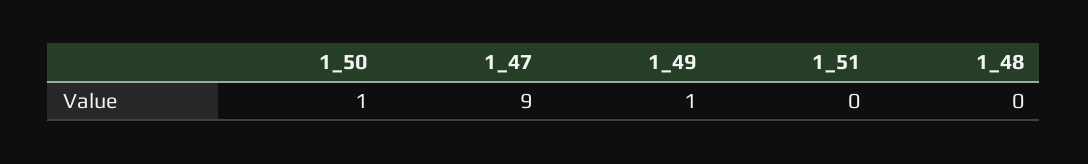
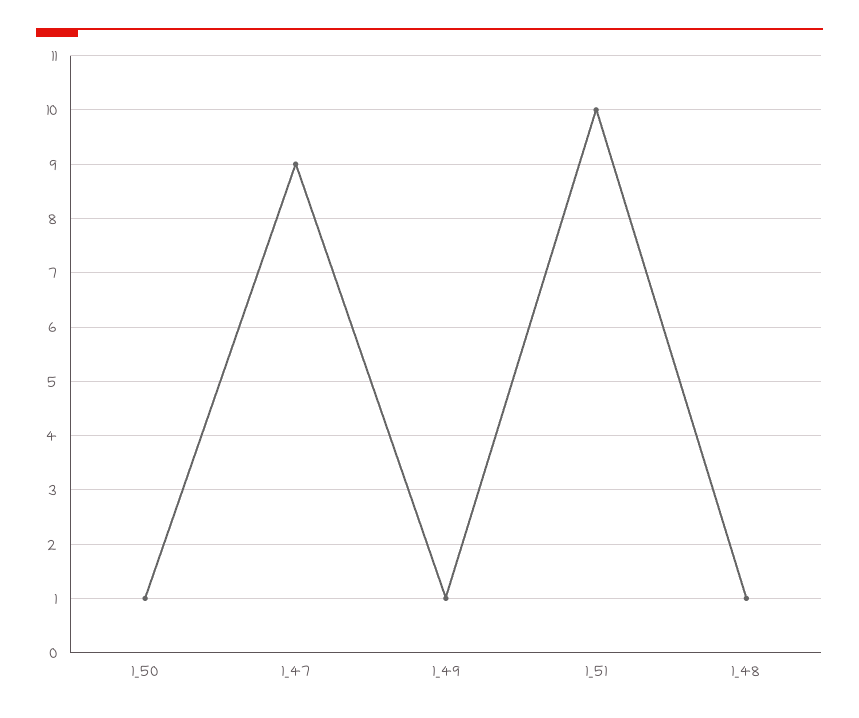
  {
    "1_50": 1,
    "1_47": 9,
    "1_49": 1,
-   "1_51": 0,
+   "1_51": 10,
-   "1_48": 0
+   "1_48": 1
  }

